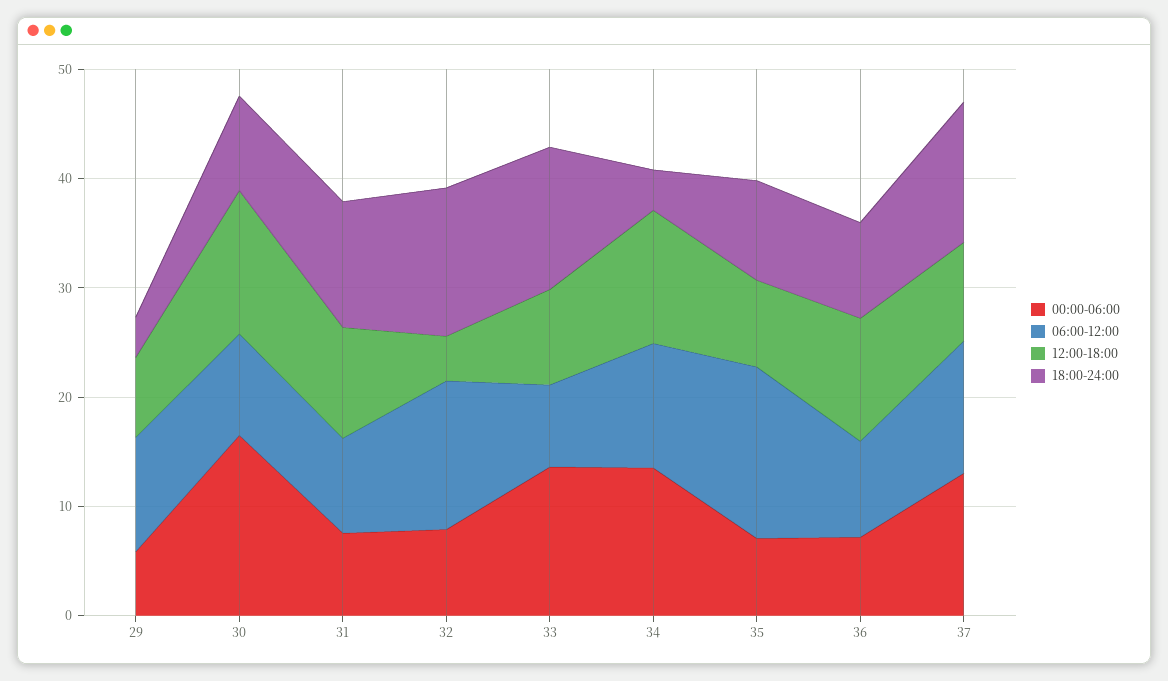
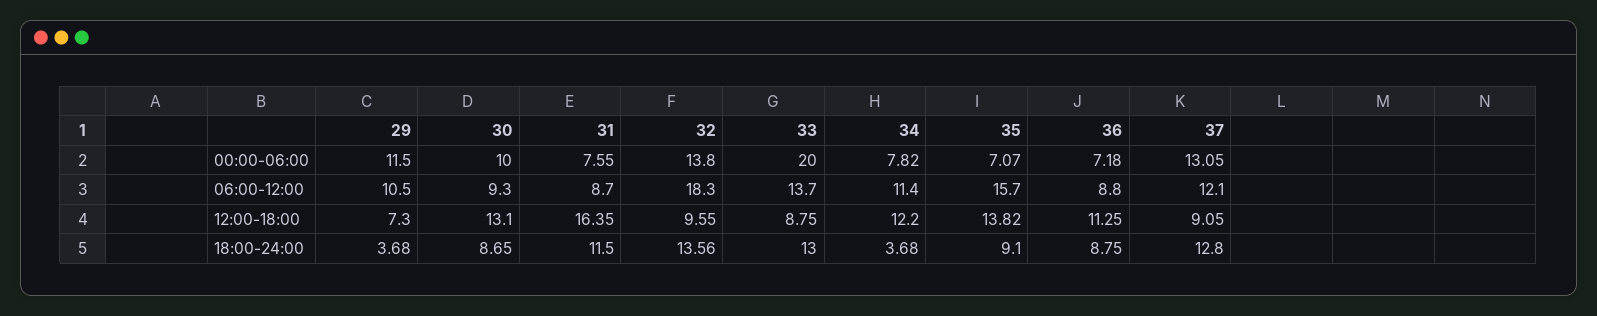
  {
    "00:00-06:00": {
-     "29": 6,
+     "29": 11.5,
-     "30": 16,
+     "30": 10,
      "31": 7.55,
-     "32": 8,
+     "32": 13.8,
-     "33": 14,
+     "33": 20,
-     "34": 14,
+     "34": 7.82,
      "35": 7.07,
      "36": 7.18,
      "37": 13.05
    },
    "06:00-12:00": {
      "29": 10.5,
      "30": 9.3,
      "31": 8.7,
-     "32": 14,
+     "32": 18.3,
-     "33": 8,
+     "33": 13.7,
      "34": 11.4,
      "35": 15.7,
      "36": 8.8,
      "37": 12.1
    },
    "12:00-18:00": {
      "29": 7.3,
      "30": 13.1,
-     "31": 10,
+     "31": 16.35,
-     "32": 4,
+     "32": 9.55,
      "33": 8.75,
      "34": 12.2,
-     "35": 8,
+     "35": 13.82,
      "36": 11.25,
      "37": 9.05
    },
    "18:00-24:00": {
      "29": 3.68,
      "30": 8.65,
      "31": 11.5,
      "32": 13.56,
      "33": 13,
      "34": 3.68,
      "35": 9.1,
      "36": 8.75,
      "37": 12.8
    }
  }

